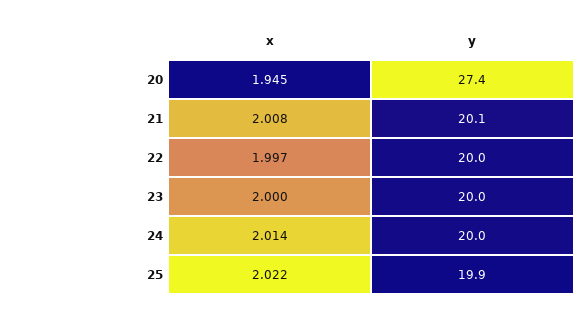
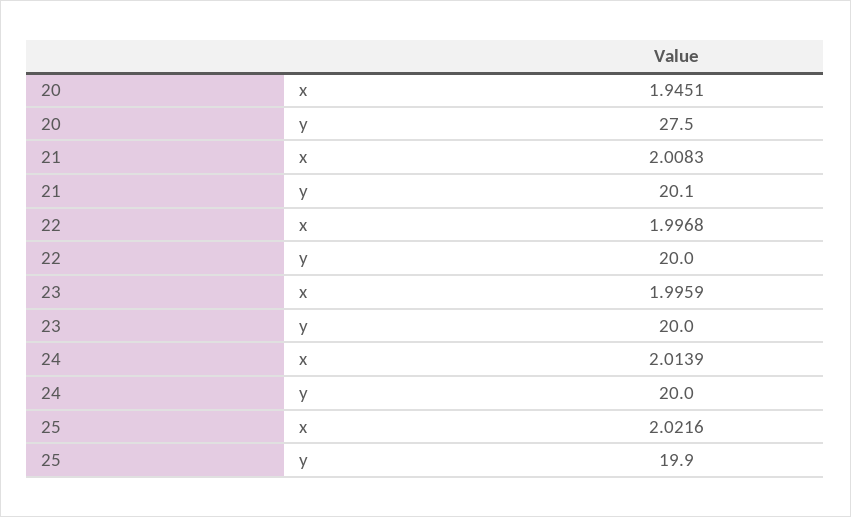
  {
    "x": {
      "20": 1.9451,
      "21": 2.0083,
      "22": 1.9968,
-     "23": 2,
+     "23": 1.9959,
      "24": 2.0139,
      "25": 2.0216
    },
    "y": {
-     "20": 27.4,
+     "20": 27.5,
      "21": 20.1,
      "22": 20,
      "23": 20,
      "24": 20,
      "25": 19.9
    }
  }

